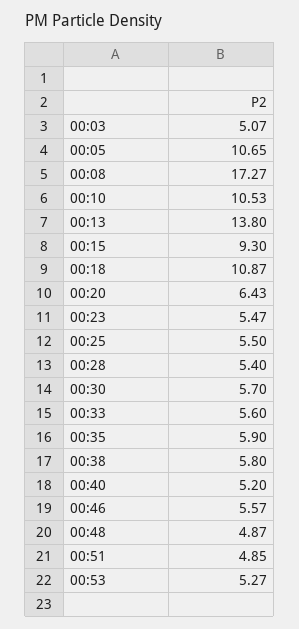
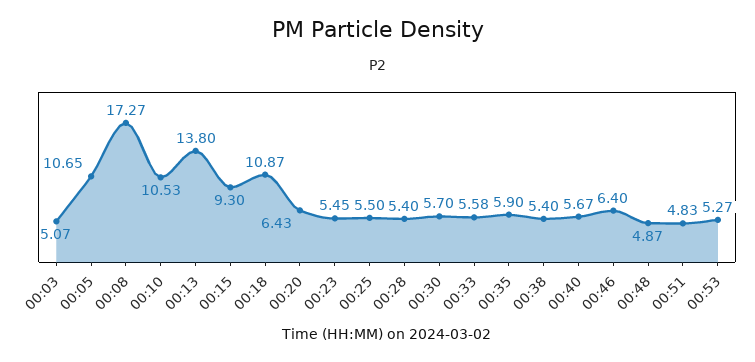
  {
    "00:03": 5.07,
    "00:05": 10.65,
    "00:08": 17.27,
    "00:10": 10.53,
    "00:13": 13.8,
    "00:15": 9.3,
    "00:18": 10.87,
    "00:20": 6.43,
-   "00:23": 5.47,
+   "00:23": 5.45,
    "00:25": 5.5,
    "00:28": 5.4,
    "00:30": 5.7,
-   "00:33": 5.6,
+   "00:33": 5.58,
    "00:35": 5.9,
-   "00:38": 5.8,
+   "00:38": 5.4,
-   "00:40": 5.2,
+   "00:40": 5.67,
-   "00:46": 5.57,
+   "00:46": 6.4,
    "00:48": 4.87,
-   "00:51": 4.85,
+   "00:51": 4.83,
    "00:53": 5.27
  }

